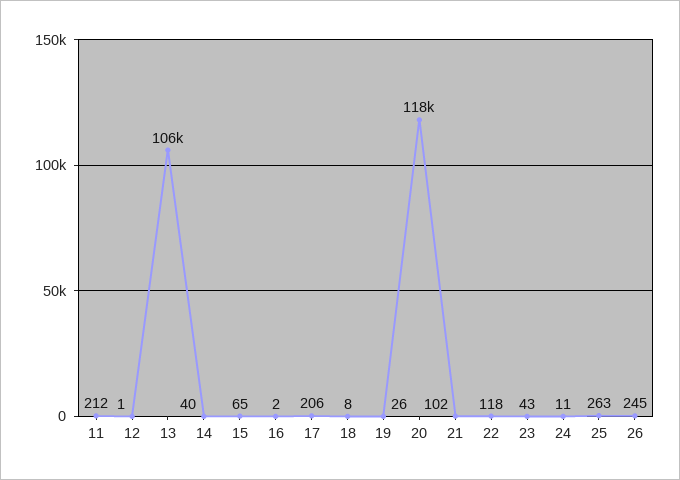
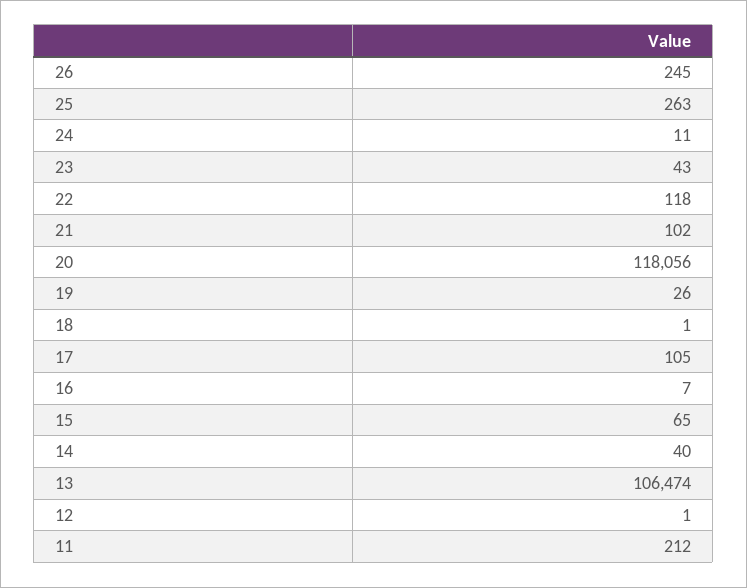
  {
    "11": 212,
    "12": 1,
    "13": 106474,
    "14": 40,
    "15": 65,
-   "16": 2,
+   "16": 7,
-   "17": 206,
+   "17": 105,
-   "18": 8,
+   "18": 1,
    "19": 26,
    "20": 118056,
    "21": 102,
    "22": 118,
    "23": 43,
    "24": 11,
    "25": 263,
    "26": 245
  }

